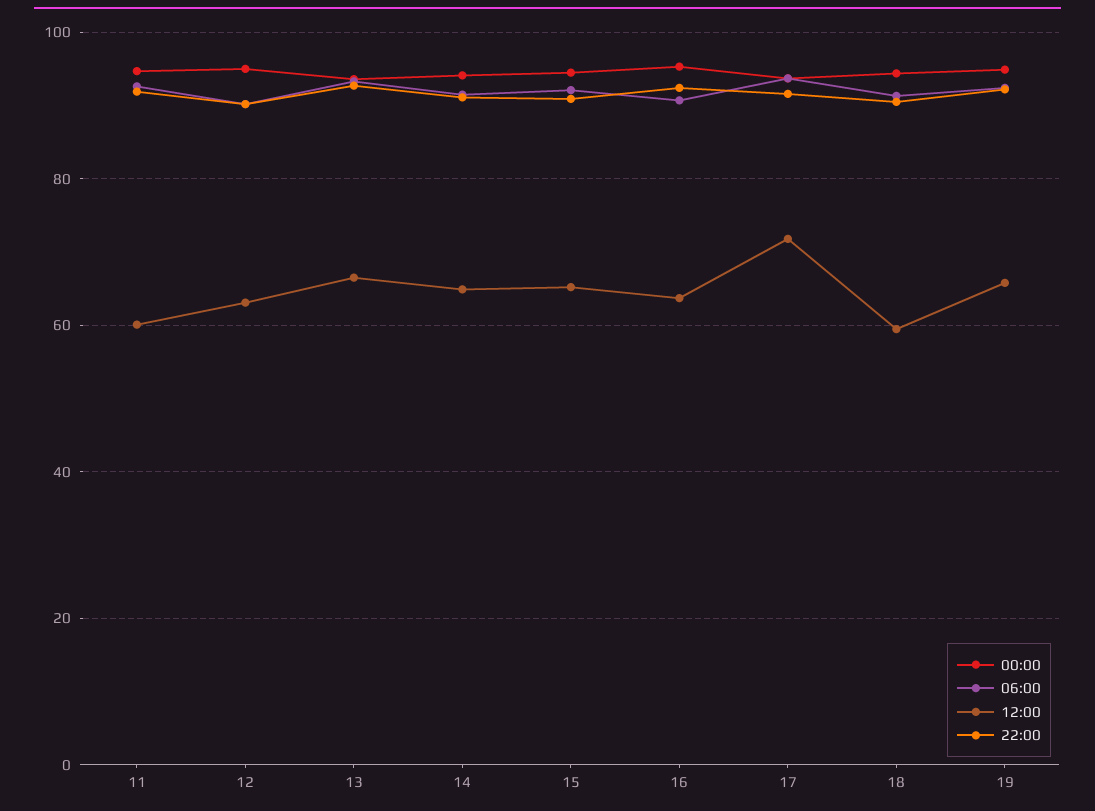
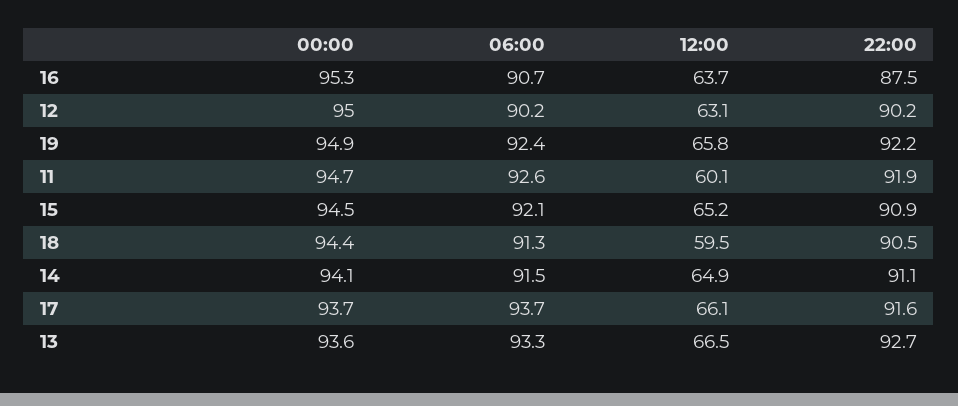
  {
    "00:00": {
      "11": 94.7,
      "12": 95,
      "13": 93.6,
      "14": 94.1,
      "15": 94.5,
      "16": 95.3,
      "17": 93.7,
      "18": 94.4,
      "19": 94.9
    },
    "06:00": {
      "11": 92.6,
      "12": 90.2,
      "13": 93.3,
      "14": 91.5,
      "15": 92.1,
      "16": 90.7,
      "17": 93.7,
      "18": 91.3,
      "19": 92.4
    },
    "12:00": {
      "11": 60.1,
      "12": 63.1,
      "13": 66.5,
      "14": 64.9,
      "15": 65.2,
      "16": 63.7,
-     "17": 72,
+     "17": 66.1,
      "18": 59.5,
      "19": 65.8
    },
    "22:00": {
      "11": 91.9,
      "12": 90.2,
      "13": 92.7,
      "14": 91.1,
      "15": 90.9,
-     "16": 92,
+     "16": 87.5,
      "17": 91.6,
      "18": 90.5,
      "19": 92.2
    }
  }

